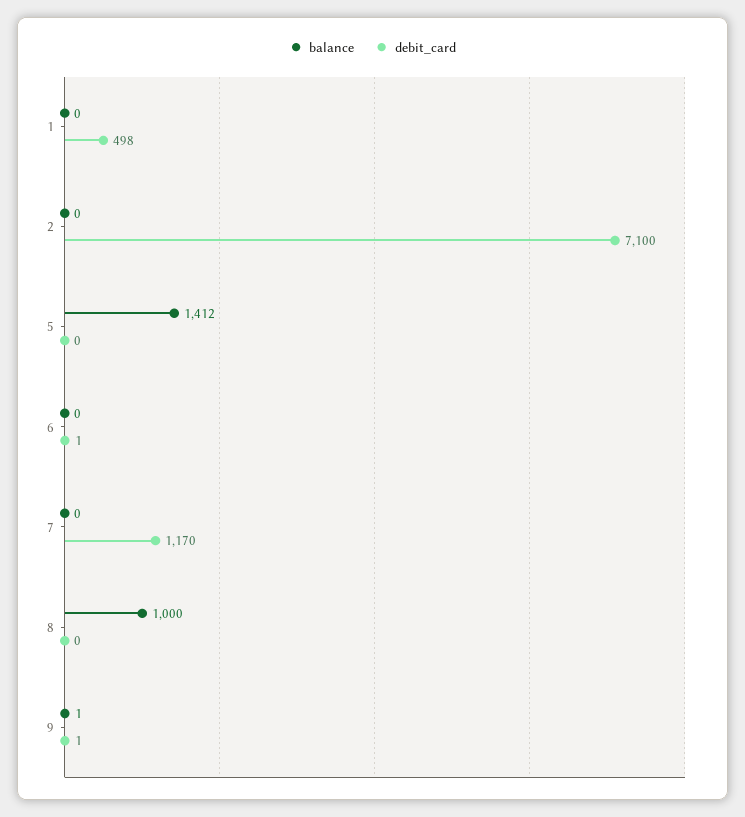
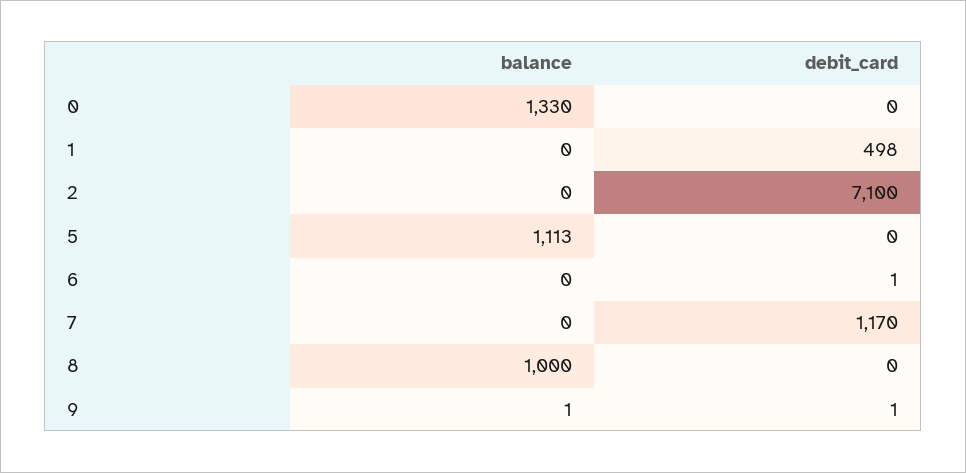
  {
    "balance": {
      "1": 0,
      "2": 0,
-     "5": 1412,
+     "5": 1113,
      "6": 0,
      "7": 0,
      "8": 1000,
-     "9": 1
+     "9": 1,
+     "0": 1330
    },
    "debit_card": {
      "1": 498,
      "2": 7100,
      "5": 0,
      "6": 1,
      "7": 1170,
      "8": 0,
-     "9": 1
+     "9": 1,
+     "0": 0
    }
  }

